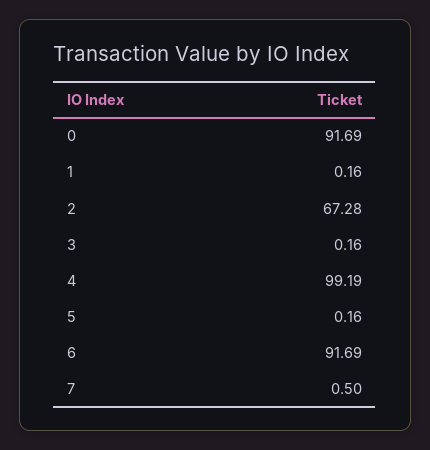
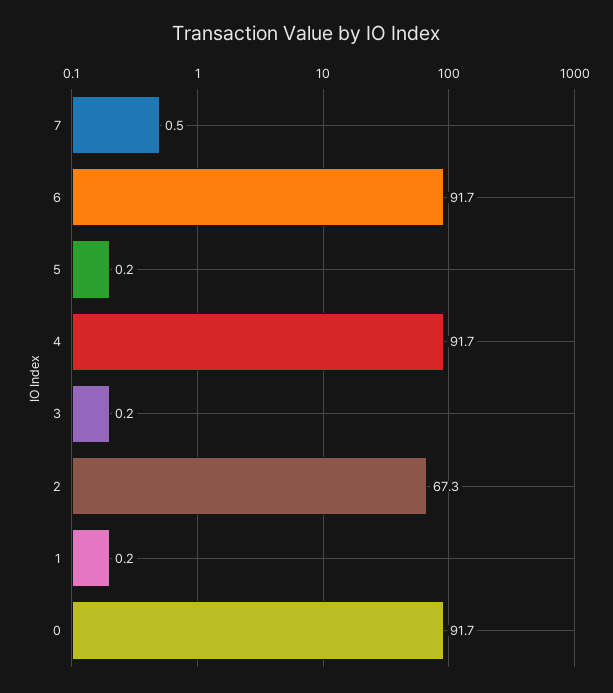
  {
    "0": 91.69,
    "1": 0.16,
    "2": 67.28,
    "3": 0.16,
-   "4": 99.19,
+   "4": 91.7,
    "5": 0.16,
    "6": 91.69,
    "7": 0.5
  }

